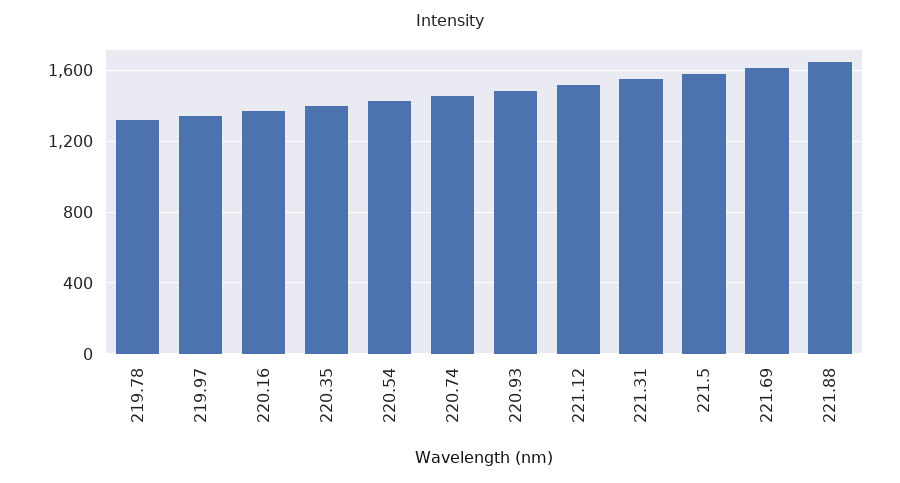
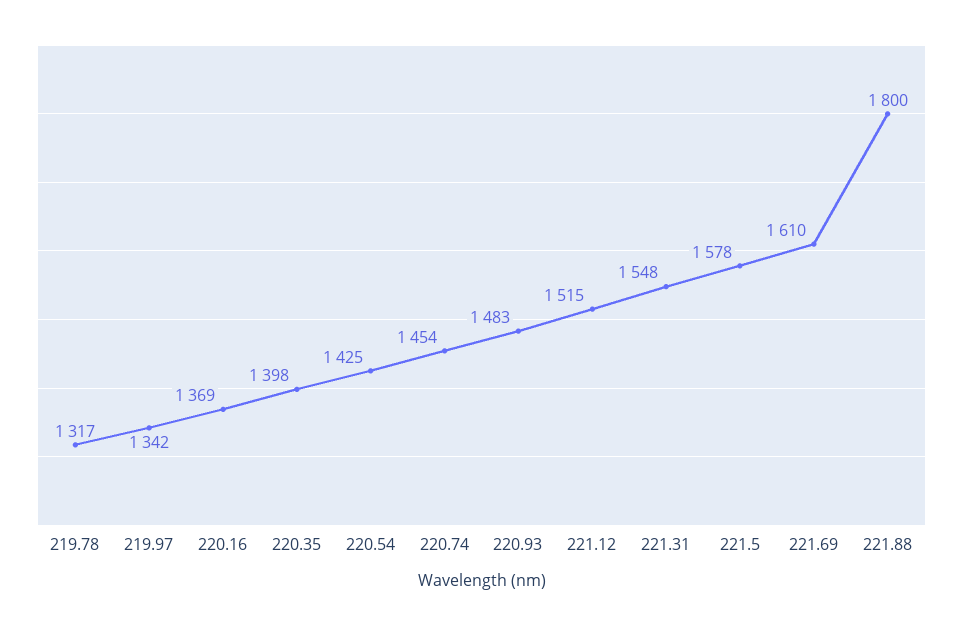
  {
    "219.78": 1317,
    "219.97": 1342,
    "220.16": 1369,
    "220.35": 1398,
    "220.54": 1425,
    "220.74": 1454,
    "220.93": 1483,
    "221.12": 1515,
    "221.31": 1548,
    "221.5": 1578,
    "221.69": 1610,
-   "221.88": 1650
+   "221.88": 1800
  }

